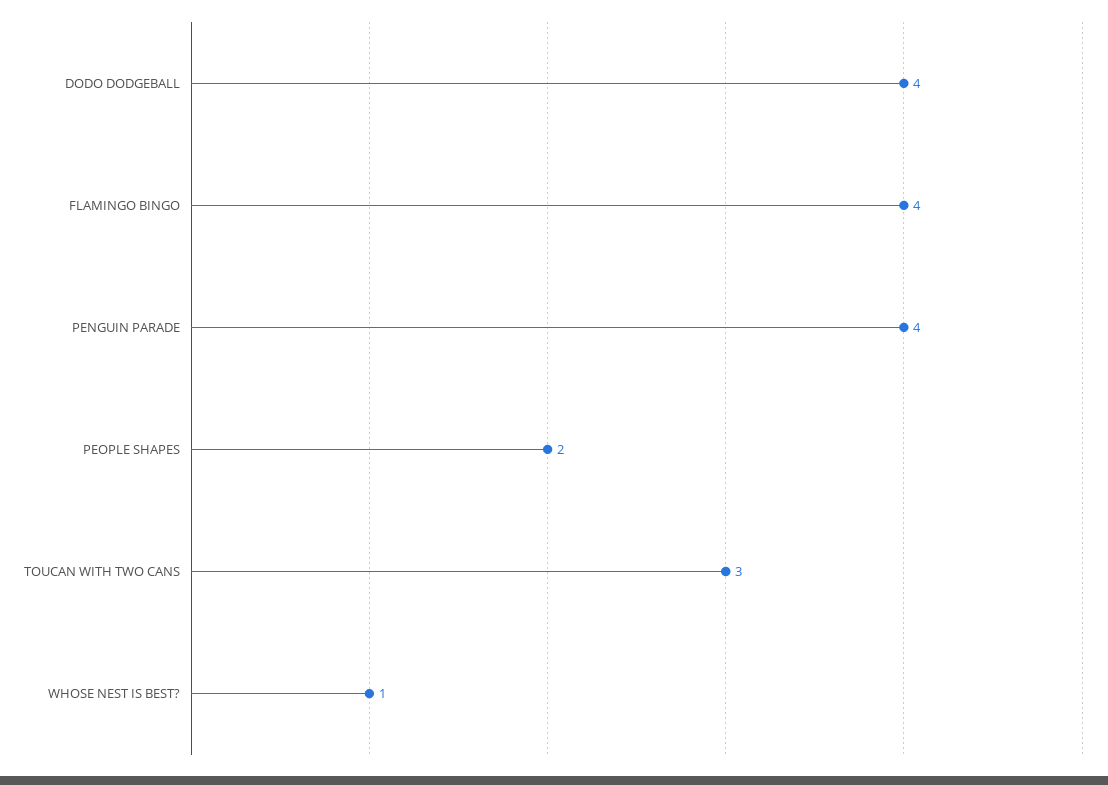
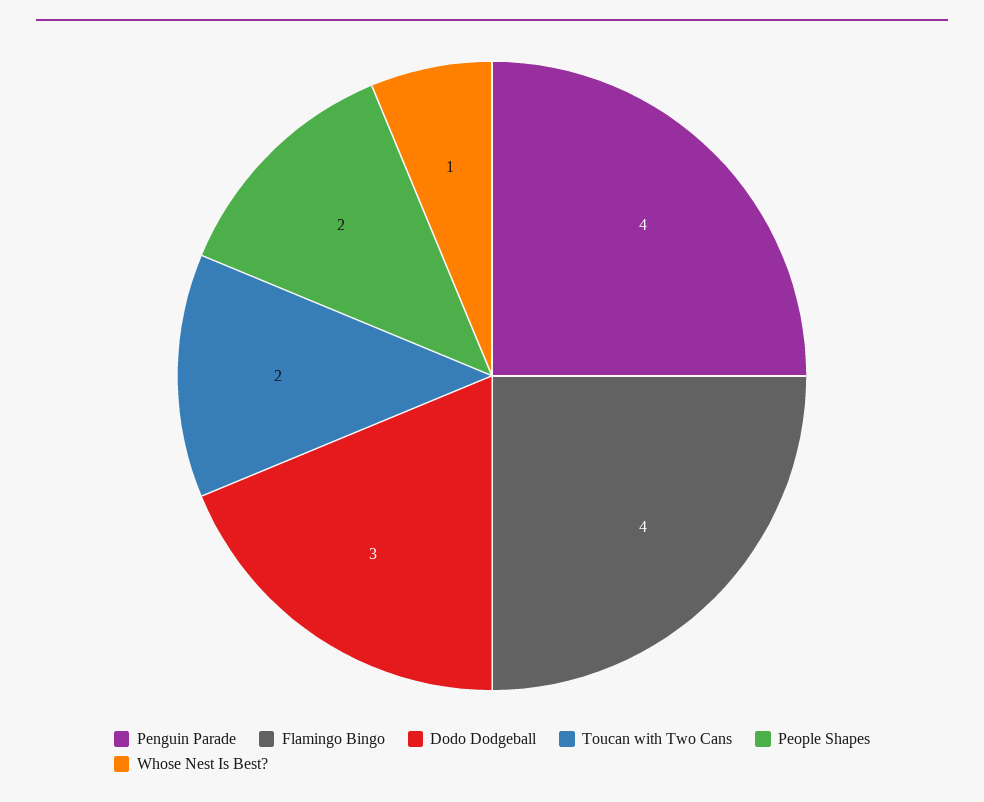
  {
-   "DODO DODGEBALL": 4,
+   "DODO DODGEBALL": 3,
    "FLAMINGO BINGO": 4,
    "PENGUIN PARADE": 4,
    "PEOPLE SHAPES": 2,
-   "TOUCAN WITH TWO CANS": 3,
+   "TOUCAN WITH TWO CANS": 2,
    "WHOSE NEST IS BEST?": 1
  }

